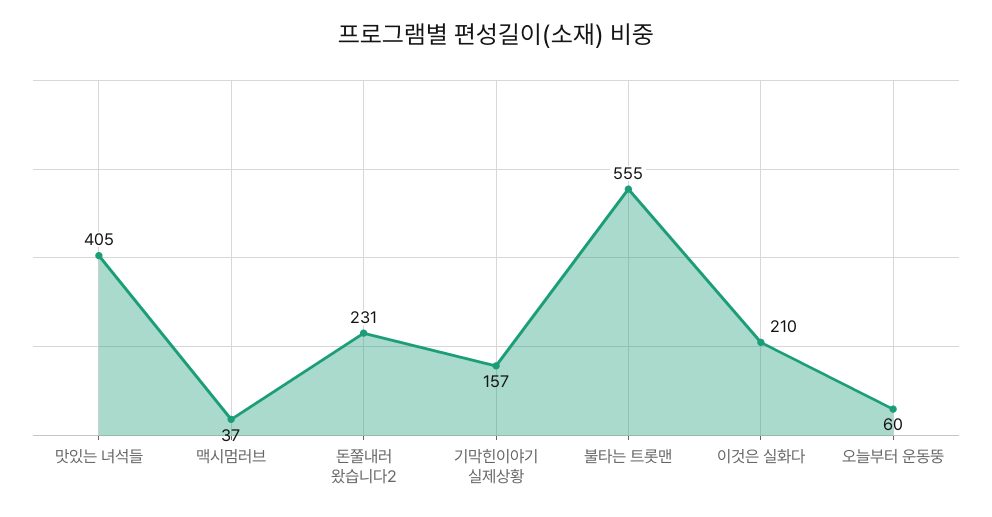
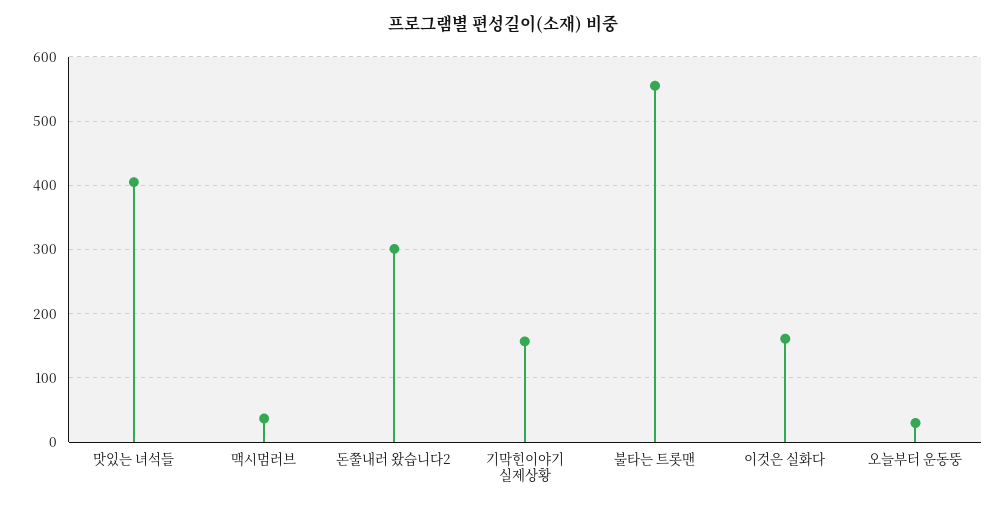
  {
    "맛있는 녀석들": 405,
    "맥시멈러브": 37,
-   "돈쭐내러 왔습니다2": 231,
+   "돈쭐내러 왔습니다2": 300,
    "기막힌이야기 실제상황": 157,
    "불타는 트롯맨": 555,
-   "이것은 실화다": 210,
+   "이것은 실화다": 160,
-   "오늘부터 운동뚱": 60
+   "오늘부터 운동뚱": 30
  }

